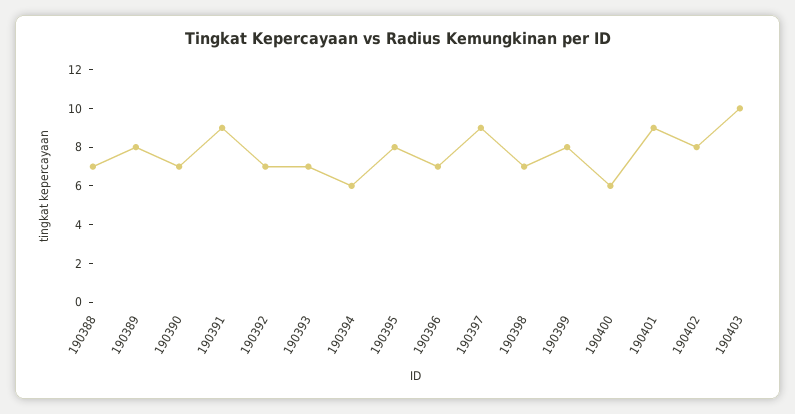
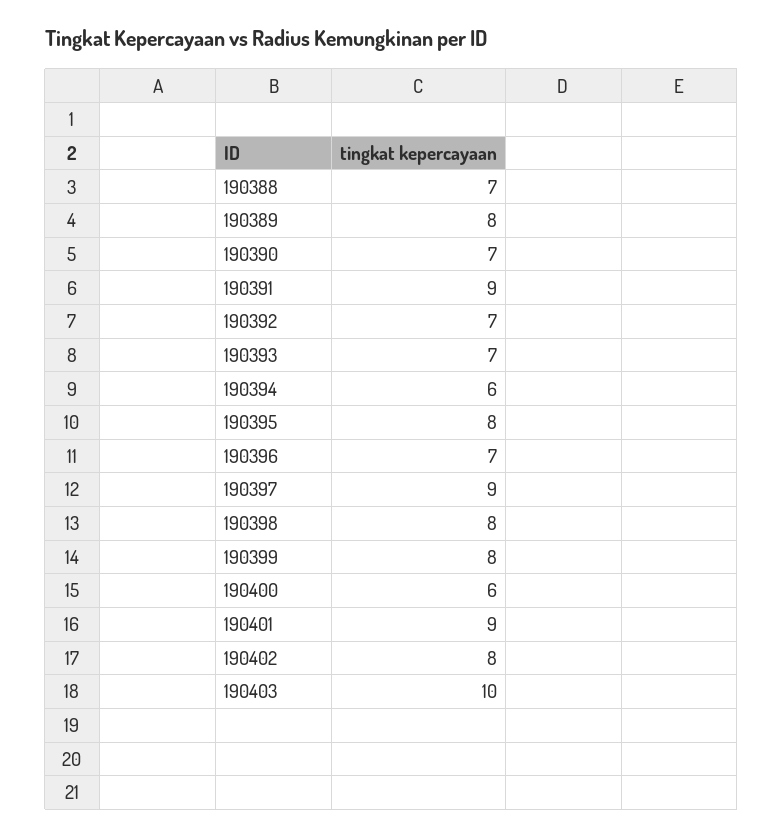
  {
    "190388": 7,
    "190389": 8,
    "190390": 7,
    "190391": 9,
    "190392": 7,
    "190393": 7,
    "190394": 6,
    "190395": 8,
    "190396": 7,
    "190397": 9,
-   "190398": 7,
+   "190398": 8,
    "190399": 8,
    "190400": 6,
    "190401": 9,
    "190402": 8,
    "190403": 10
  }

